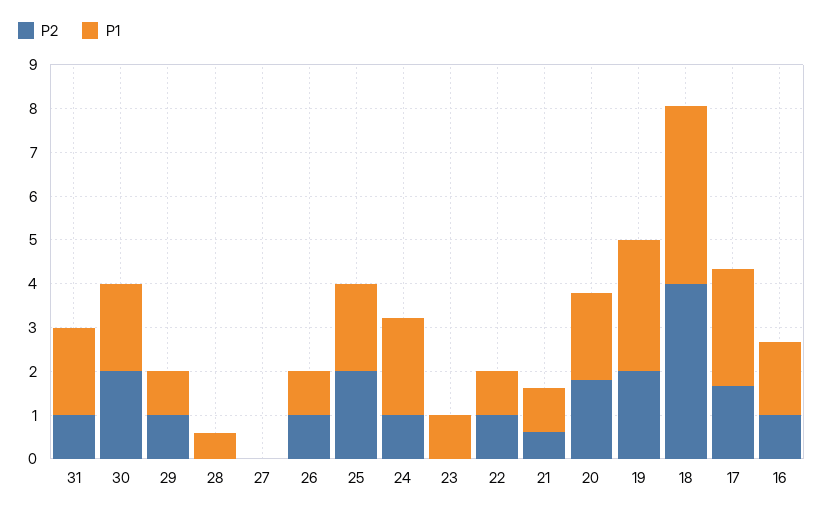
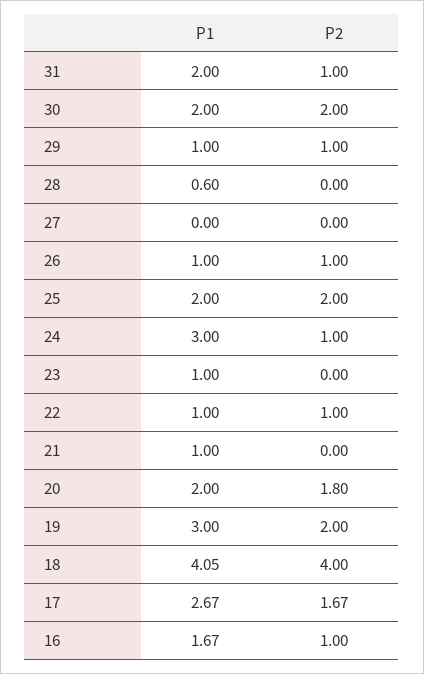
  {
    "P2": {
      "31": 1,
      "30": 2,
      "29": 1,
      "28": 0,
      "27": 0,
      "26": 1,
      "25": 2,
      "24": 1,
      "23": 0,
      "22": 1,
-     "21": 0.6,
+     "21": 0,
      "20": 1.8,
      "19": 2,
      "18": 4,
      "17": 1.67,
      "16": 1
    },
    "P1": {
      "31": 2,
      "30": 2,
      "29": 1,
      "28": 0.6,
      "27": 0,
      "26": 1,
      "25": 2,
-     "24": 2.2,
+     "24": 3,
      "23": 1,
      "22": 1,
      "21": 1,
      "20": 2,
      "19": 3,
      "18": 4.05,
      "17": 2.67,
      "16": 1.67
    }
  }

